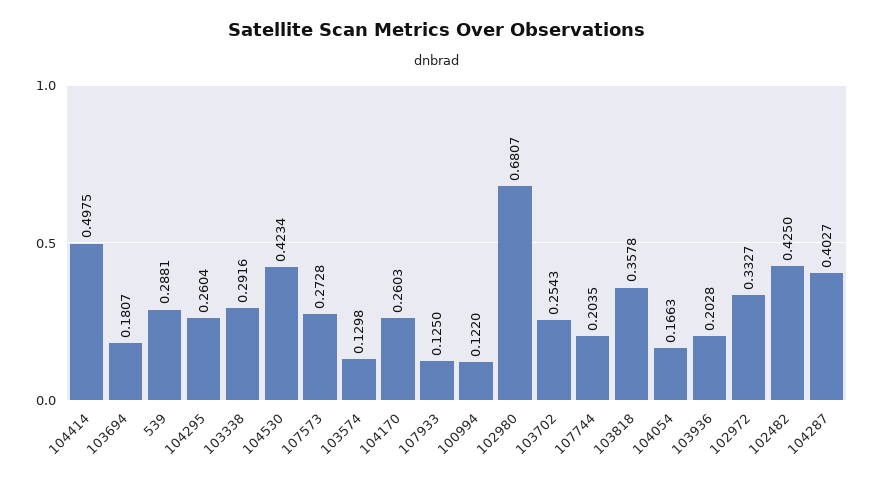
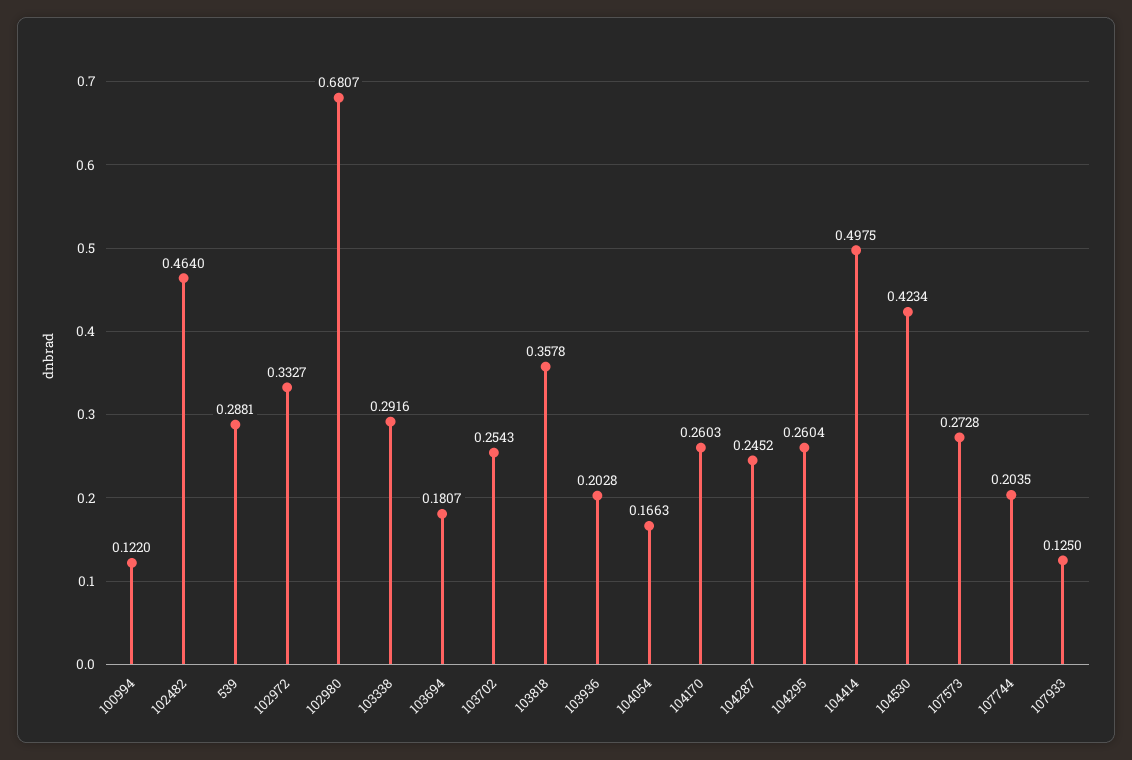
  {
    "104414": 0.4975,
    "103694": 0.1807,
    "539": 0.2881,
    "104295": 0.2604,
    "103338": 0.2916,
    "104530": 0.4234,
    "107573": 0.2728,
-   "103574": 0.1298,
    "104170": 0.2603,
    "107933": 0.125,
    "100994": 0.122,
    "102980": 0.6807,
    "103702": 0.2543,
    "107744": 0.2035,
    "103818": 0.3578,
    "104054": 0.1663,
    "103936": 0.2028,
    "102972": 0.3327,
-   "102482": 0.425,
+   "102482": 0.464,
-   "104287": 0.4027
+   "104287": 0.2452
  }

